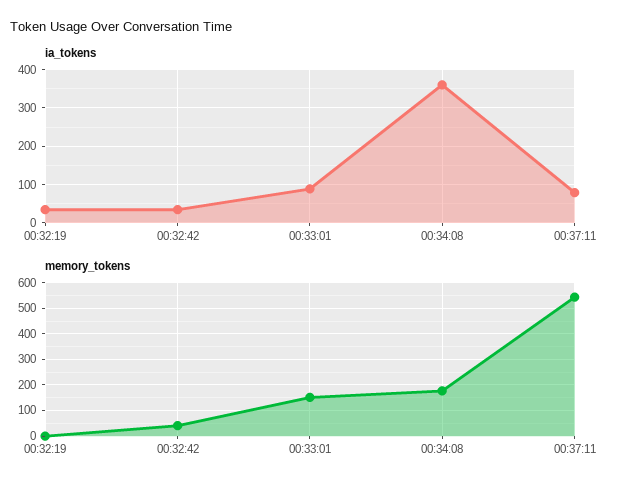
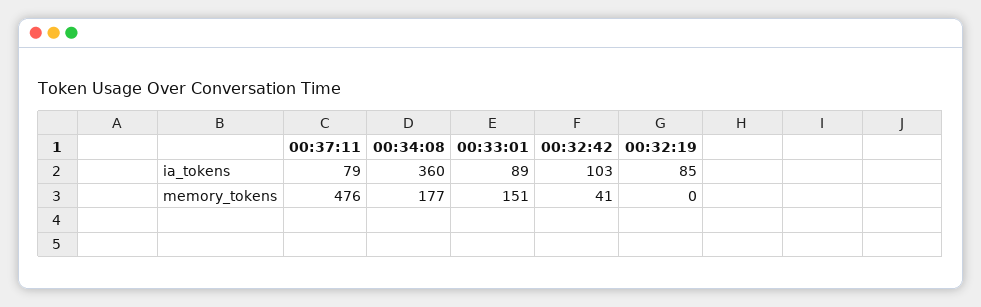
  {
    "ia_tokens": {
-     "00:32:19": 40,
+     "00:32:19": 85,
-     "00:32:42": 40,
+     "00:32:42": 103,
      "00:33:01": 89,
      "00:34:08": 360,
      "00:37:11": 79
    },
    "memory_tokens": {
      "00:32:19": 0,
      "00:32:42": 41,
      "00:33:01": 151,
      "00:34:08": 177,
-     "00:37:11": 550
+     "00:37:11": 476
    }
  }

